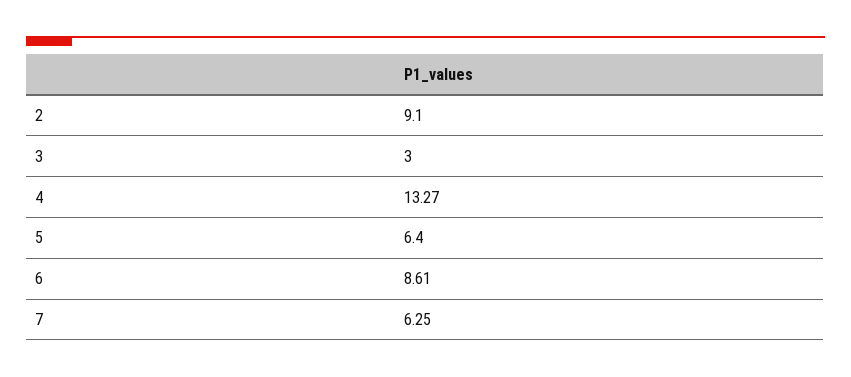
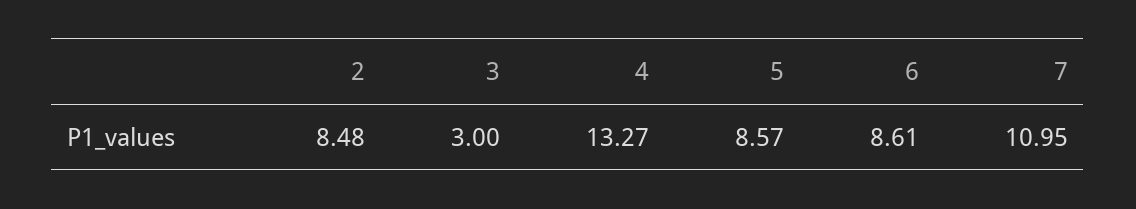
  {
-   "2": 9.1,
+   "2": 8.48,
    "3": 3,
    "4": 13.27,
-   "5": 6.4,
+   "5": 8.57,
    "6": 8.61,
-   "7": 6.25
+   "7": 10.95
  }

